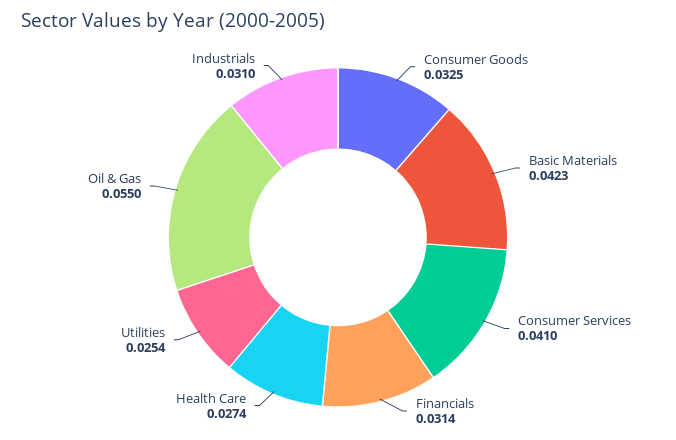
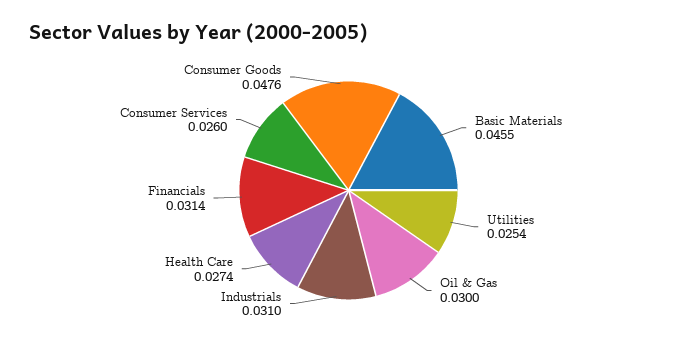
  {
-   "Consumer Goods": 0.0325,
+   "Consumer Goods": 0.0476,
-   "Basic Materials": 0.0423,
+   "Basic Materials": 0.0455,
-   "Consumer Services": 0.041,
+   "Consumer Services": 0.026,
    "Financials": 0.0314,
    "Health Care": 0.0274,
    "Utilities": 0.0254,
-   "Oil & Gas": 0.055,
+   "Oil & Gas": 0.03,
    "Industrials": 0.031
  }

